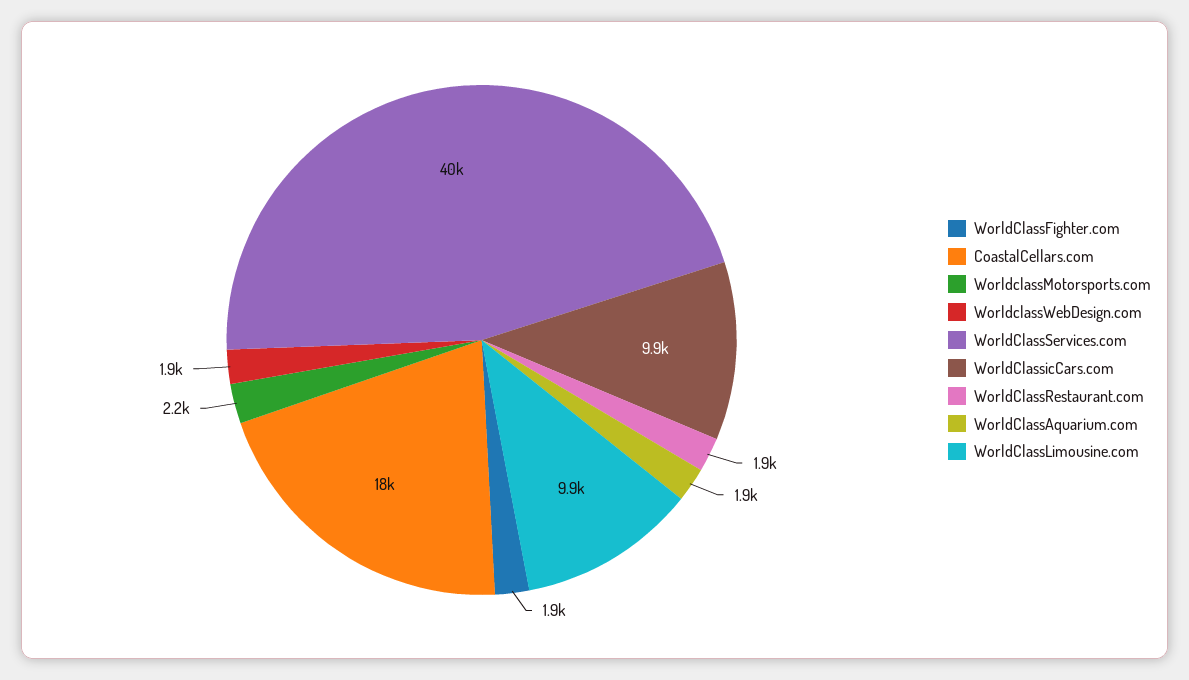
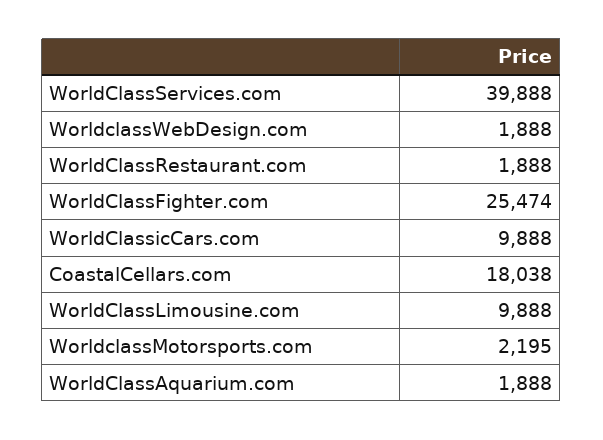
  {
-   "WorldClassFighter.com": 1900,
+   "WorldClassFighter.com": 25474,
    "CoastalCellars.com": 18038,
    "WorldclassMotorsports.com": 2195,
    "WorldclassWebDesign.com": 1888,
    "WorldClassServices.com": 39888,
    "WorldClassicCars.com": 9888,
    "WorldClassRestaurant.com": 1888,
    "WorldClassAquarium.com": 1888,
    "WorldClassLimousine.com": 9888
  }

